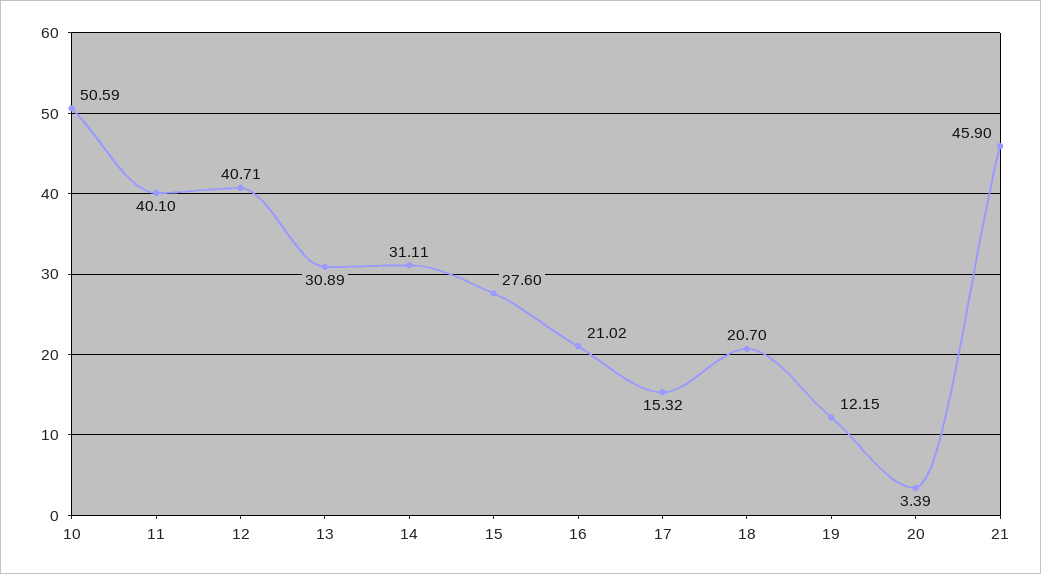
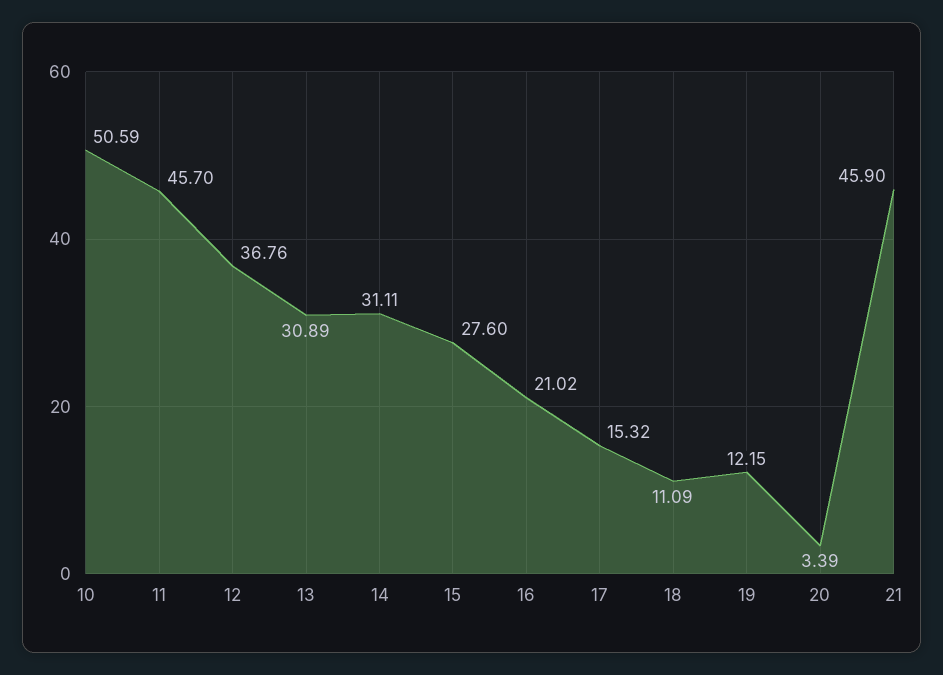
  {
    "10": 50.59,
-   "11": 40.1,
+   "11": 45.7,
-   "12": 40.71,
+   "12": 36.76,
    "13": 30.89,
    "14": 31.11,
    "15": 27.6,
    "16": 21.02,
    "17": 15.32,
-   "18": 20.7,
+   "18": 11.09,
    "19": 12.15,
    "20": 3.39,
    "21": 45.9
  }

